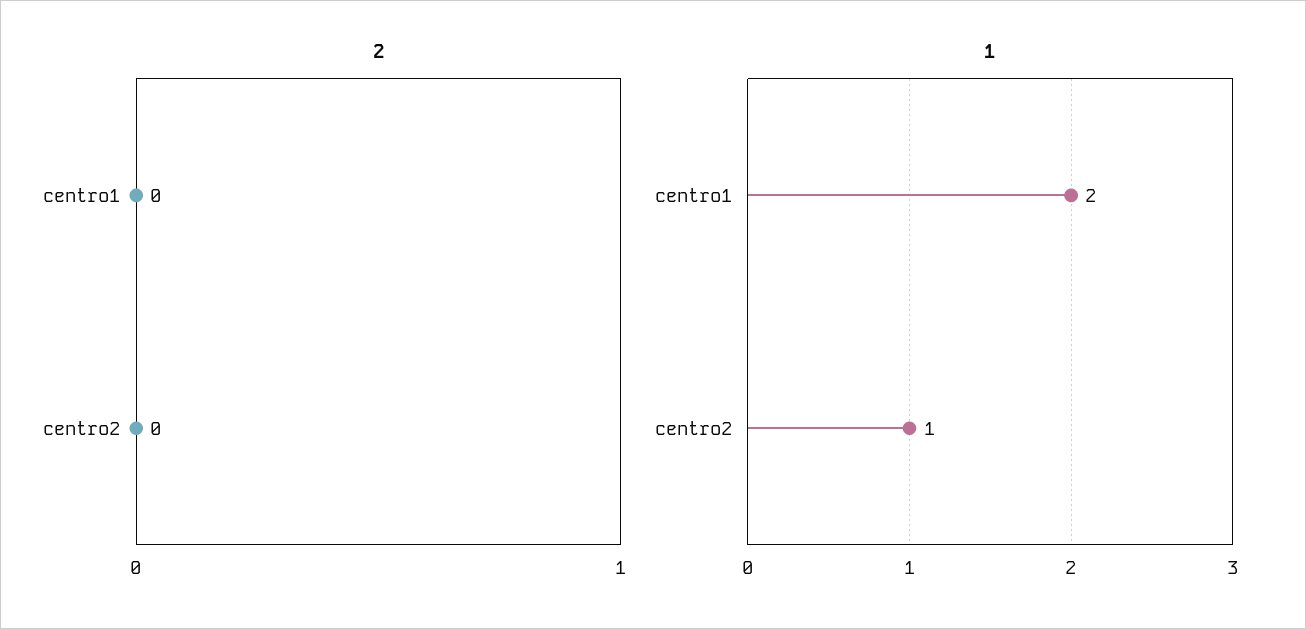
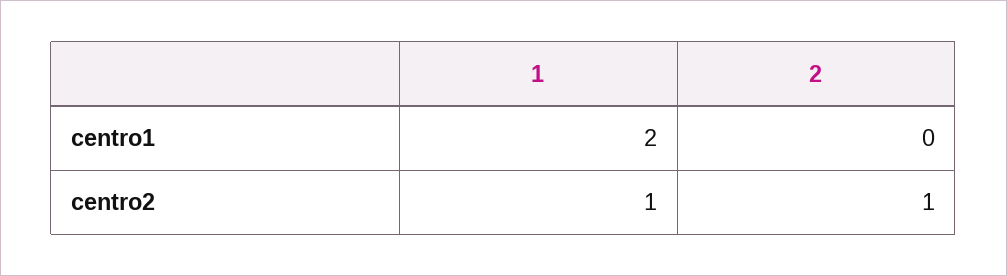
  {
    "2": {
      "centro1": 0,
-     "centro2": 0
+     "centro2": 1
    },
    "1": {
      "centro1": 2,
      "centro2": 1
    }
  }

